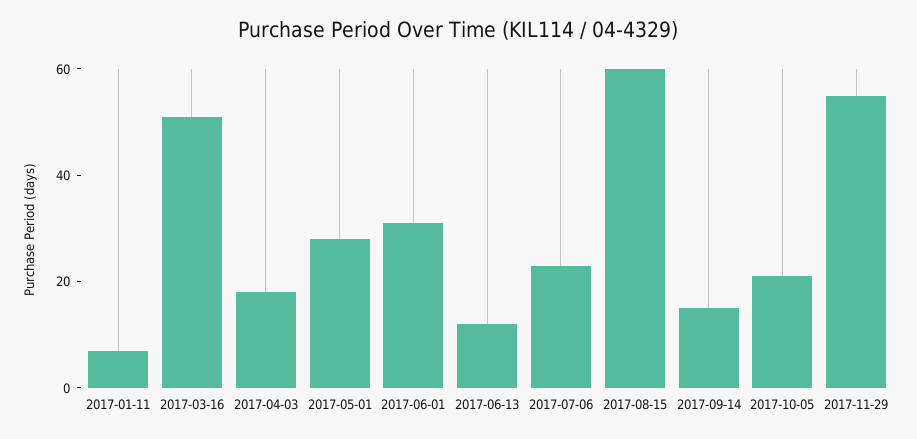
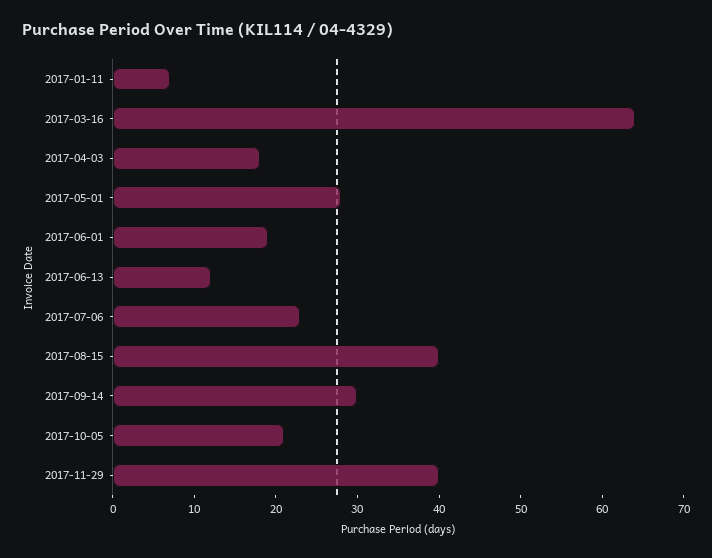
  {
    "2017-01-11": 7,
-   "2017-03-16": 50,
+   "2017-03-16": 64,
    "2017-04-03": 18,
    "2017-05-01": 28,
-   "2017-06-01": 30,
+   "2017-06-01": 19,
    "2017-06-13": 12,
    "2017-07-06": 23,
-   "2017-08-15": 60,
+   "2017-08-15": 40,
-   "2017-09-14": 15,
+   "2017-09-14": 30,
    "2017-10-05": 21,
-   "2017-11-29": 55
+   "2017-11-29": 40
  }

